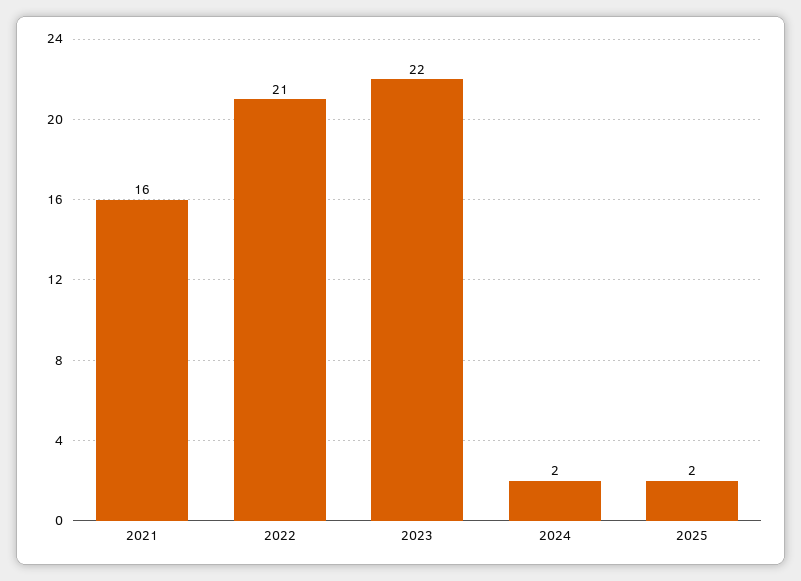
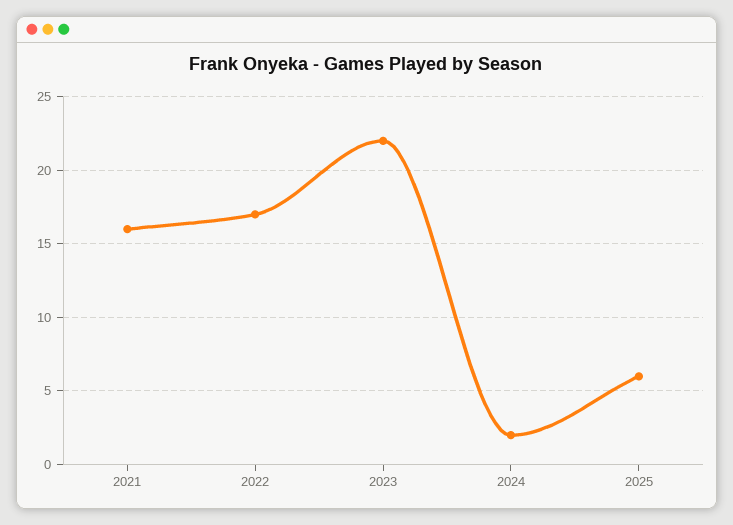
  {
    "2021": 16,
-   "2022": 21,
+   "2022": 17,
    "2023": 22,
    "2024": 2,
-   "2025": 2
+   "2025": 6
  }

